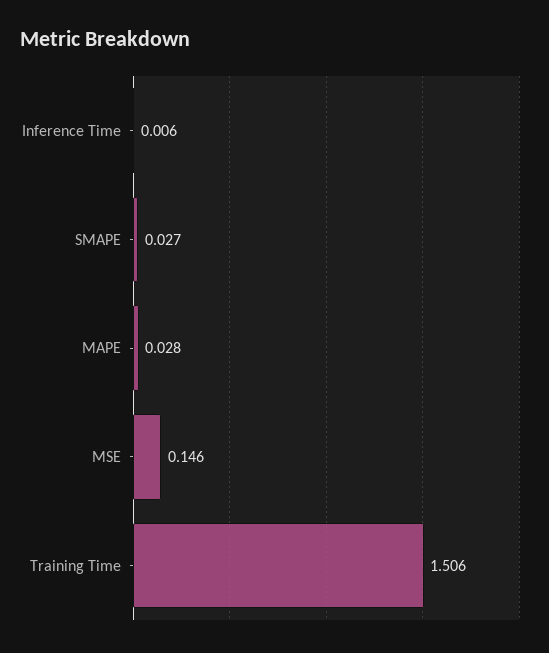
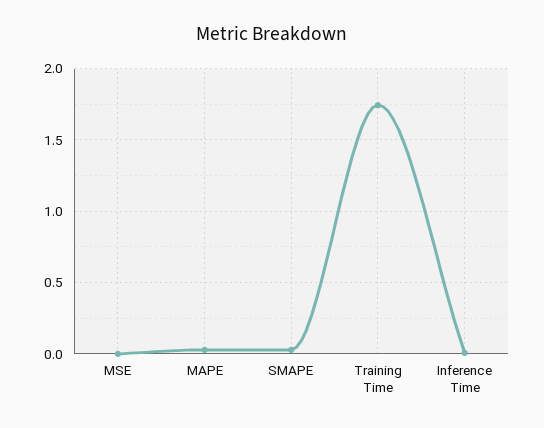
  {
    "Inference Time": 0.006,
    "SMAPE": 0.027,
    "MAPE": 0.028,
-   "MSE": 0.146,
+   "MSE": 0,
-   "Training Time": 1.506
+   "Training Time": 1.75
  }

